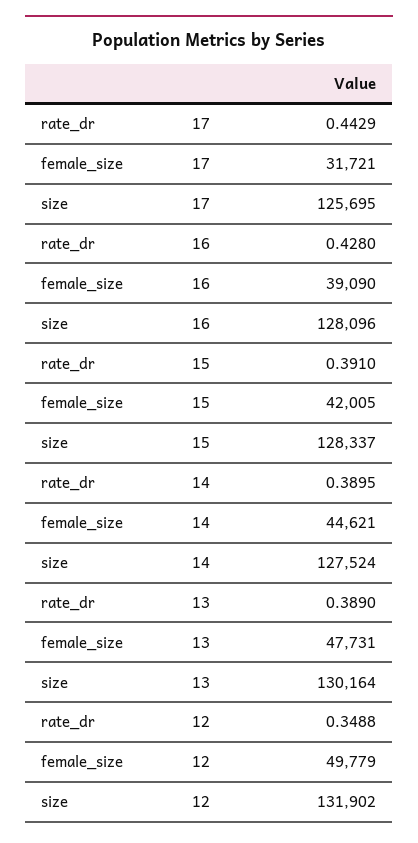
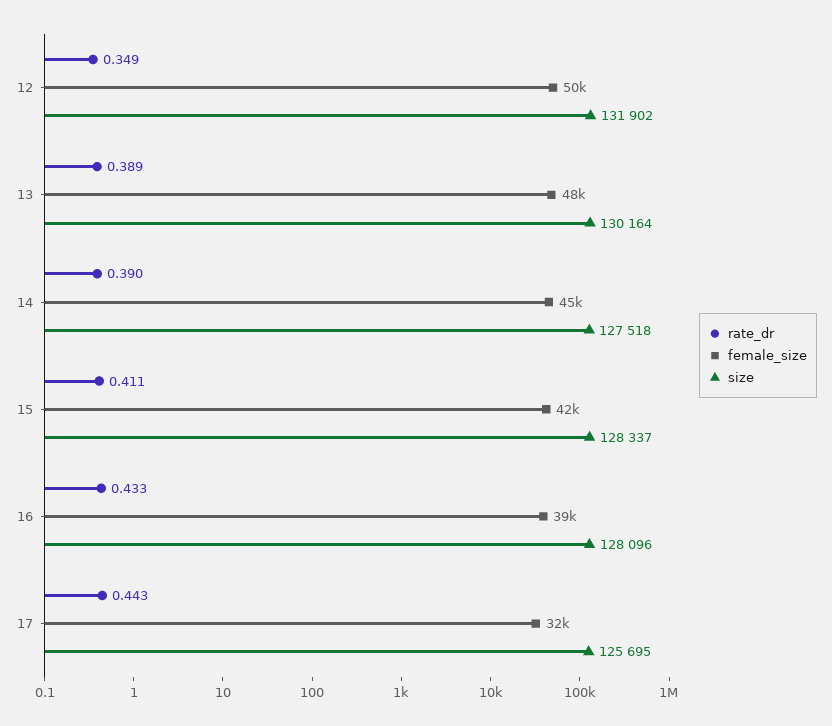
  {
    "rate_dr": {
      "17": 0.4429,
-     "16": 0.428,
+     "16": 0.433,
-     "15": 0.391,
+     "15": 0.411,
      "14": 0.3895,
      "13": 0.389,
      "12": 0.3488
    },
    "female_size": {
      "17": 31721,
      "16": 39090,
      "15": 42005,
      "14": 44621,
      "13": 47731,
      "12": 49779
    },
    "size": {
      "17": 125695,
      "16": 128096,
      "15": 128337,
-     "14": 127524,
+     "14": 127518,
      "13": 130164,
      "12": 131902
    }
  }

